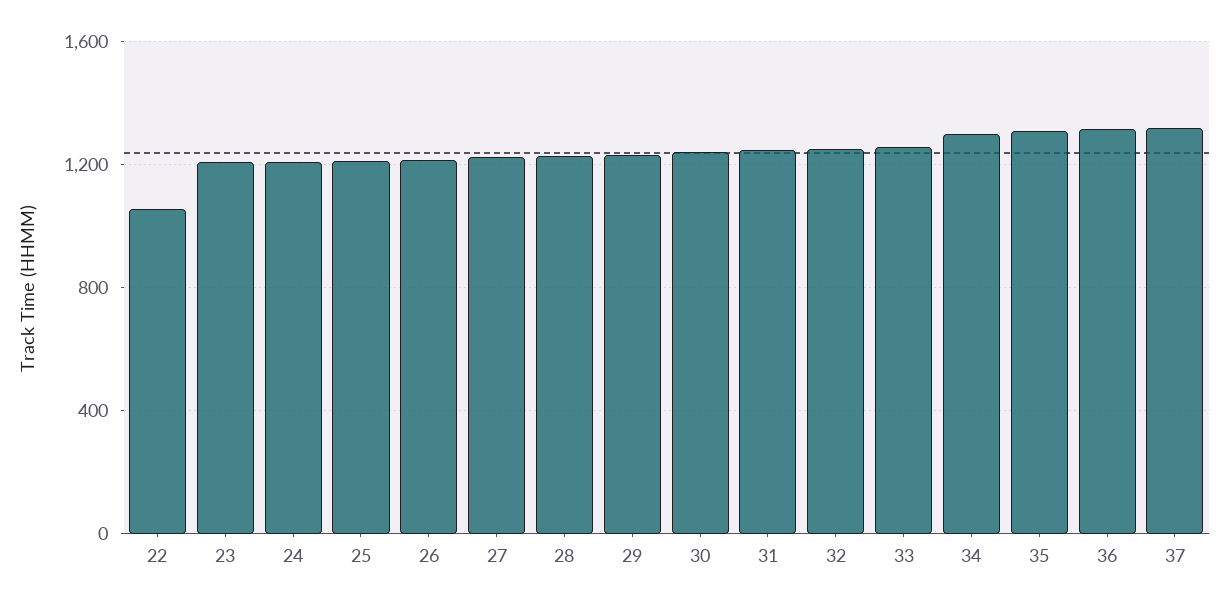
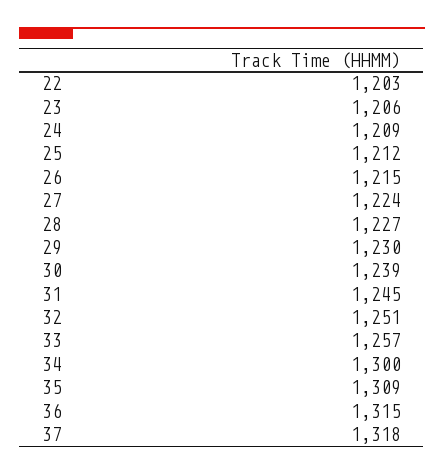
  {
-   "22": 1050,
+   "22": 1203,
    "23": 1206,
    "24": 1209,
    "25": 1212,
    "26": 1215,
    "27": 1224,
    "28": 1227,
    "29": 1230,
    "30": 1239,
    "31": 1245,
    "32": 1251,
    "33": 1257,
    "34": 1300,
    "35": 1309,
    "36": 1315,
    "37": 1318
  }

